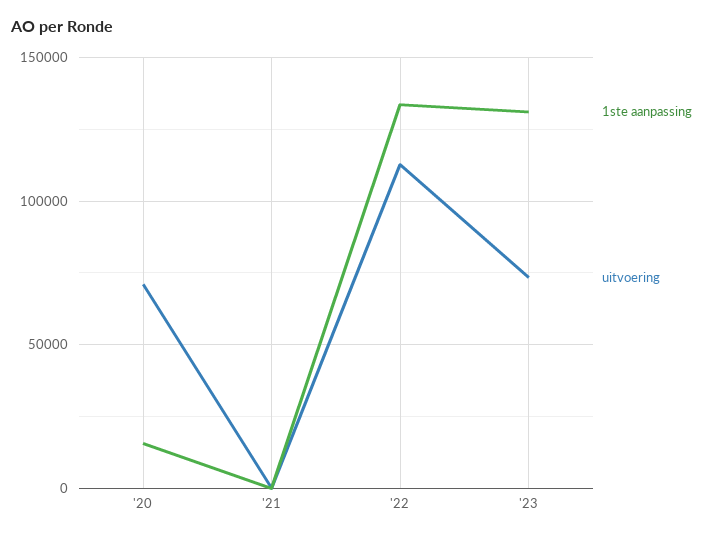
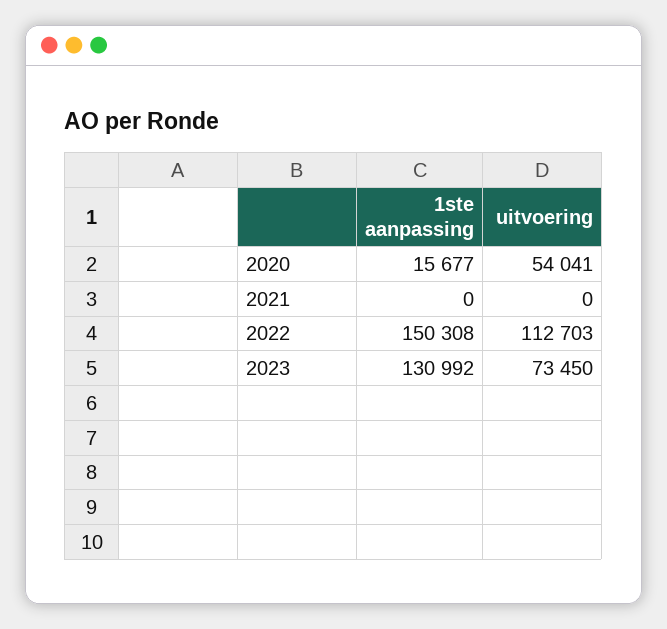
  {
    "1ste aanpassing": {
      "'20": 15677,
      "'21": 0,
-     "'22": 135000,
+     "'22": 150308,
      "'23": 130992
    },
    "uitvoering": {
-     "'20": 70000,
+     "'20": 54041,
      "'21": 0,
      "'22": 112703,
      "'23": 73450
    }
  }

